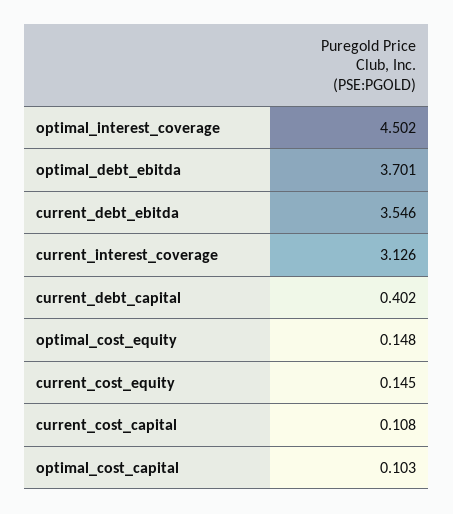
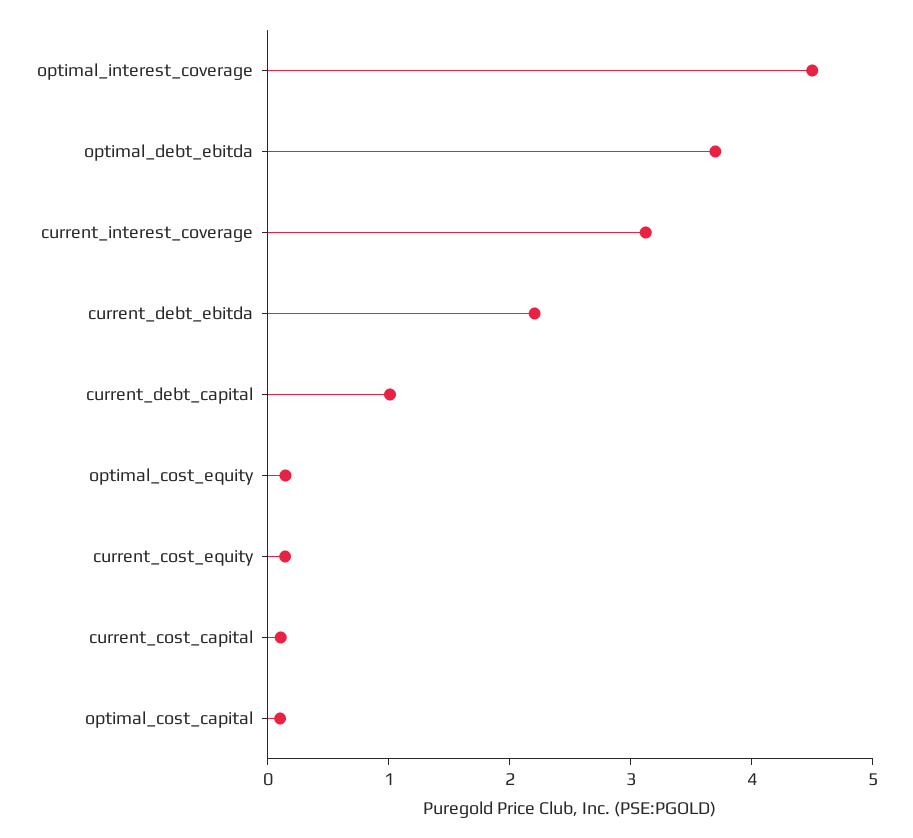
  {
    "optimal_interest_coverage": 4.502,
    "optimal_debt_ebitda": 3.701,
-   "current_debt_ebitda": 3.546,
+   "current_debt_ebitda": 2.2,
    "current_interest_coverage": 3.126,
-   "current_debt_capital": 0.402,
+   "current_debt_capital": 1,
    "optimal_cost_equity": 0.148,
    "current_cost_equity": 0.145,
    "current_cost_capital": 0.108,
    "optimal_cost_capital": 0.103
  }

